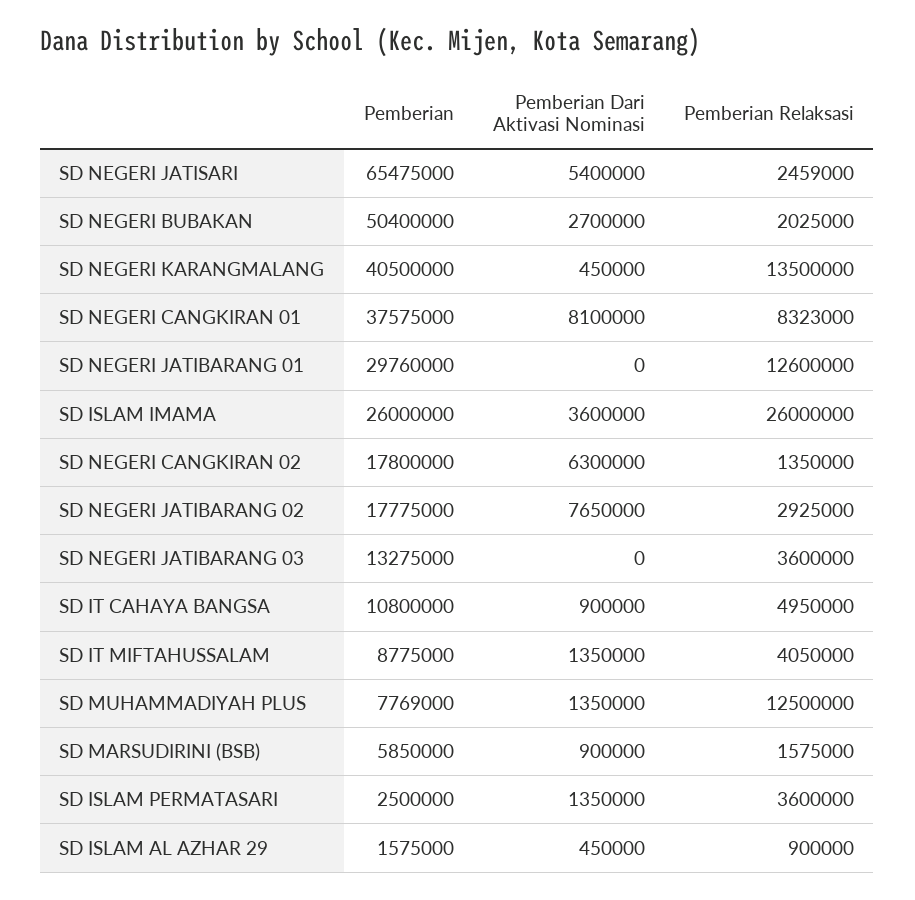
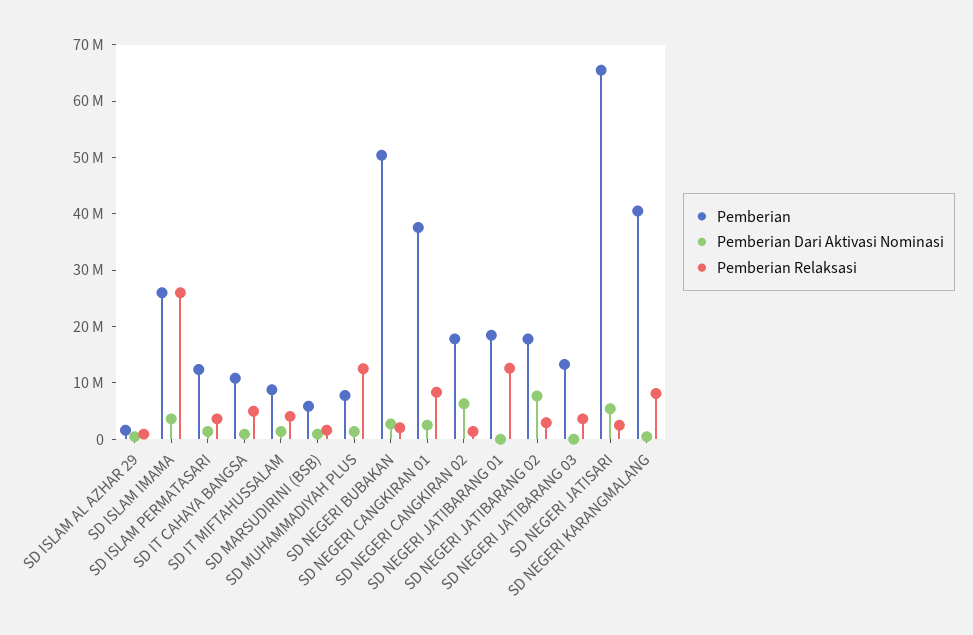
  {
    "Pemberian": {
      "SD NEGERI JATISARI": 65475000,
      "SD NEGERI BUBAKAN": 50400000,
      "SD NEGERI KARANGMALANG": 40500000,
      "SD NEGERI CANGKIRAN 01": 37575000,
-     "SD NEGERI JATIBARANG 01": 29760000,
+     "SD NEGERI JATIBARANG 01": 18000000,
      "SD ISLAM IMAMA": 26000000,
      "SD NEGERI CANGKIRAN 02": 17800000,
      "SD NEGERI JATIBARANG 02": 17775000,
      "SD NEGERI JATIBARANG 03": 13275000,
      "SD IT CAHAYA BANGSA": 10800000,
      "SD IT MIFTAHUSSALAM": 8775000,
      "SD MUHAMMADIYAH PLUS": 7769000,
      "SD MARSUDIRINI (BSB)": 5850000,
-     "SD ISLAM PERMATASARI": 2500000,
+     "SD ISLAM PERMATASARI": 12000000,
      "SD ISLAM AL AZHAR 29": 1575000
    },
    "Pemberian Dari Aktivasi Nominasi": {
      "SD NEGERI JATISARI": 5400000,
      "SD NEGERI BUBAKAN": 2700000,
      "SD NEGERI KARANGMALANG": 450000,
-     "SD NEGERI CANGKIRAN 01": 8100000,
+     "SD NEGERI CANGKIRAN 01": 2000000,
      "SD NEGERI JATIBARANG 01": 0,
      "SD ISLAM IMAMA": 3600000,
      "SD NEGERI CANGKIRAN 02": 6300000,
      "SD NEGERI JATIBARANG 02": 7650000,
      "SD NEGERI JATIBARANG 03": 0,
      "SD IT CAHAYA BANGSA": 900000,
      "SD IT MIFTAHUSSALAM": 1350000,
      "SD MUHAMMADIYAH PLUS": 1350000,
      "SD MARSUDIRINI (BSB)": 900000,
      "SD ISLAM PERMATASARI": 1350000,
      "SD ISLAM AL AZHAR 29": 450000
    },
    "Pemberian Relaksasi": {
      "SD NEGERI JATISARI": 2459000,
      "SD NEGERI BUBAKAN": 2025000,
-     "SD NEGERI KARANGMALANG": 13500000,
+     "SD NEGERI KARANGMALANG": 8000000,
      "SD NEGERI CANGKIRAN 01": 8323000,
      "SD NEGERI JATIBARANG 01": 12600000,
      "SD ISLAM IMAMA": 26000000,
      "SD NEGERI CANGKIRAN 02": 1350000,
      "SD NEGERI JATIBARANG 02": 2925000,
      "SD NEGERI JATIBARANG 03": 3600000,
      "SD IT CAHAYA BANGSA": 4950000,
      "SD IT MIFTAHUSSALAM": 4050000,
      "SD MUHAMMADIYAH PLUS": 12500000,
      "SD MARSUDIRINI (BSB)": 1575000,
      "SD ISLAM PERMATASARI": 3600000,
      "SD ISLAM AL AZHAR 29": 900000
    }
  }

